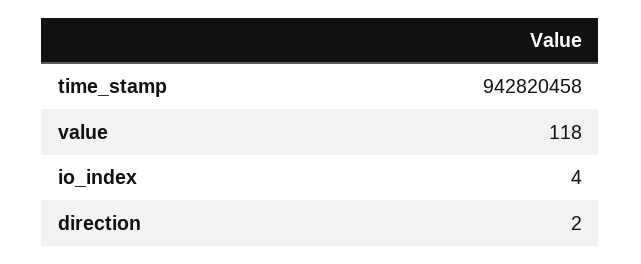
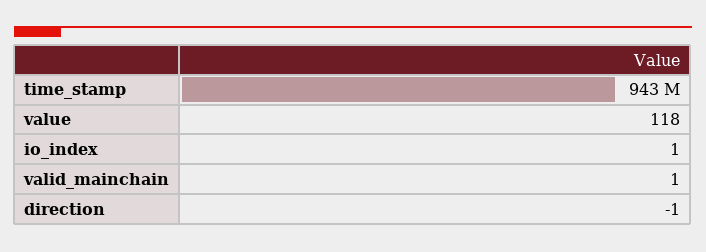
  {
    "time_stamp": 942820458,
    "value": 118,
-   "io_index": 4,
+   "io_index": 1,
-   "direction": 2
+   "direction": -1,
+   "valid_mainchain": 1
  }

